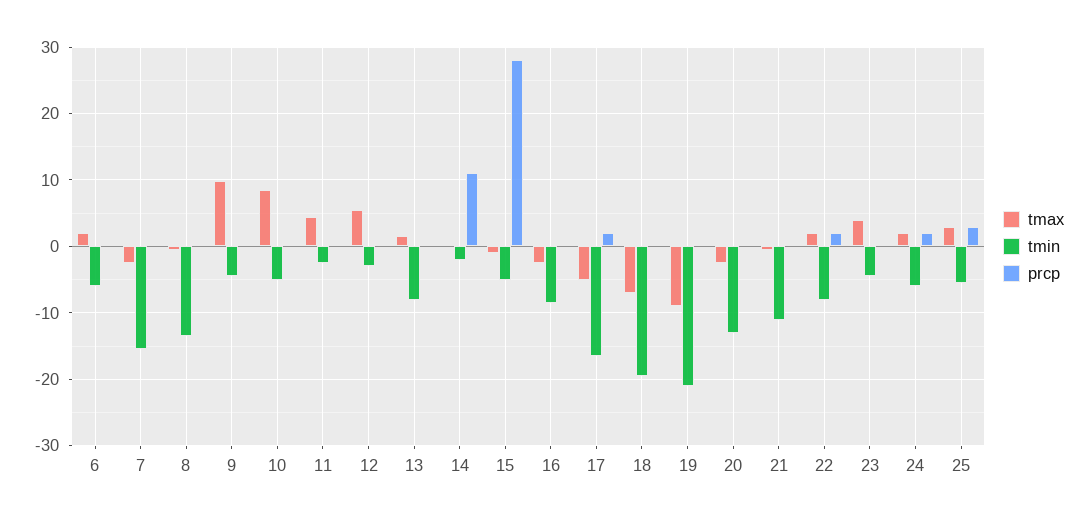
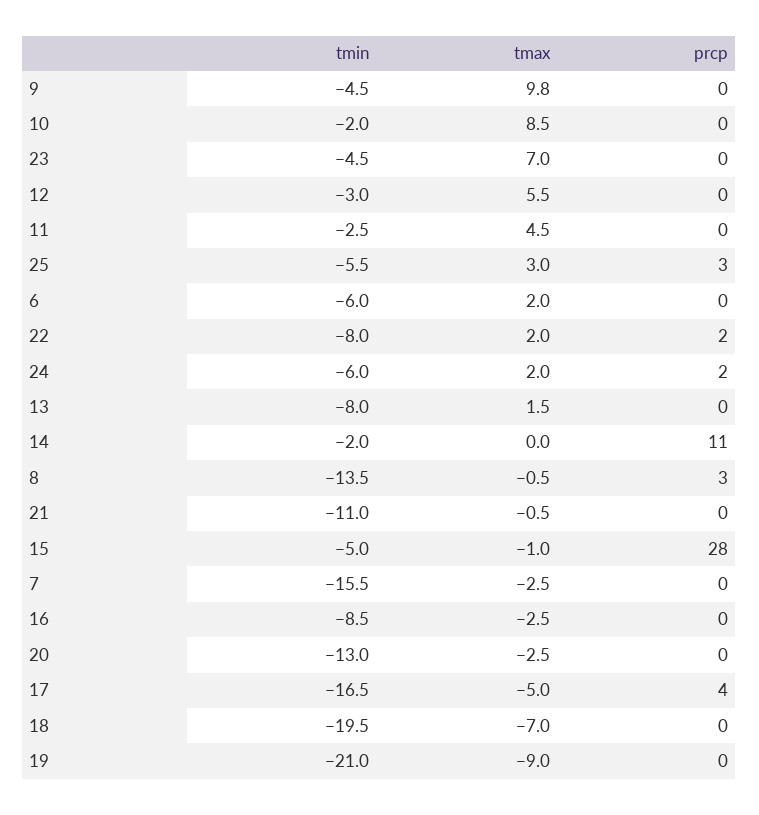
  {
    "tmax": {
      "6": 2,
      "7": -2.5,
      "8": -0.5,
      "9": 9.8,
      "10": 8.5,
      "11": 4.5,
      "12": 5.5,
      "13": 1.5,
      "14": 0,
      "15": -1,
      "16": -2.5,
      "17": -5,
      "18": -7,
      "19": -9,
      "20": -2.5,
      "21": -0.5,
      "22": 2,
-     "23": 4,
+     "23": 7,
      "24": 2,
      "25": 3
    },
    "tmin": {
      "6": -6,
      "7": -15.5,
      "8": -13.5,
      "9": -4.5,
-     "10": -5,
+     "10": -2,
      "11": -2.5,
      "12": -3,
      "13": -8,
      "14": -2,
      "15": -5,
      "16": -8.5,
      "17": -16.5,
      "18": -19.5,
      "19": -21,
      "20": -13,
      "21": -11,
      "22": -8,
      "23": -4.5,
      "24": -6,
      "25": -5.5
    },
    "prcp": {
      "6": 0,
      "7": 0,
-     "8": 0,
+     "8": 3,
      "9": 0,
      "10": 0,
      "11": 0,
      "12": 0,
      "13": 0,
      "14": 11,
      "15": 28,
      "16": 0,
-     "17": 2,
+     "17": 4,
      "18": 0,
      "19": 0,
      "20": 0,
      "21": 0,
      "22": 2,
      "23": 0,
      "24": 2,
      "25": 3
    }
  }

